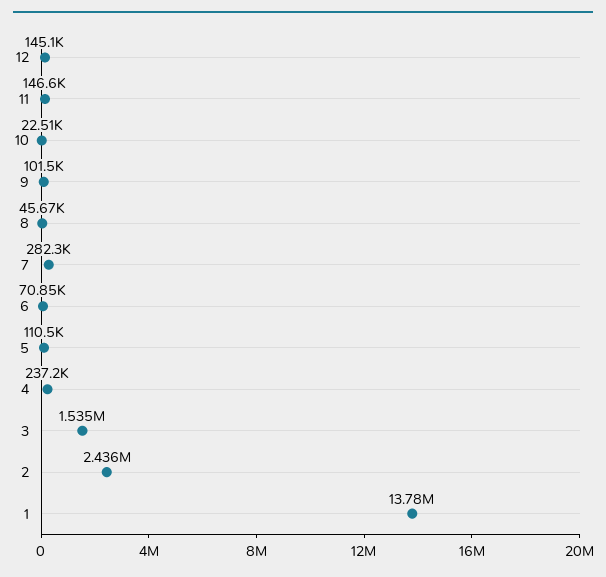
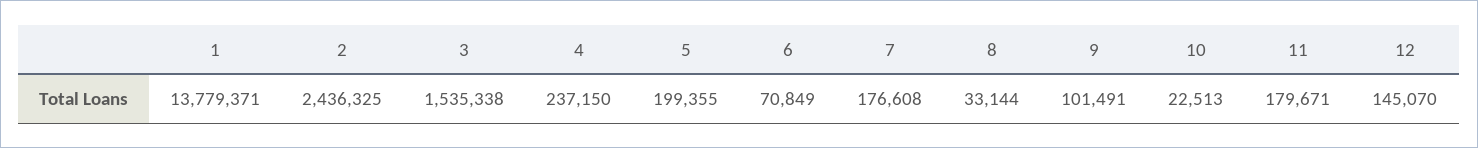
  {
    "12": 145070,
-   "11": 146600,
+   "11": 179671,
    "10": 22513,
    "9": 101491,
-   "8": 45670,
+   "8": 33144,
-   "7": 282300,
+   "7": 176608,
    "6": 70849,
-   "5": 110500,
+   "5": 199355,
    "4": 237150,
    "3": 1535338,
    "2": 2436325,
    "1": 13779371
  }

